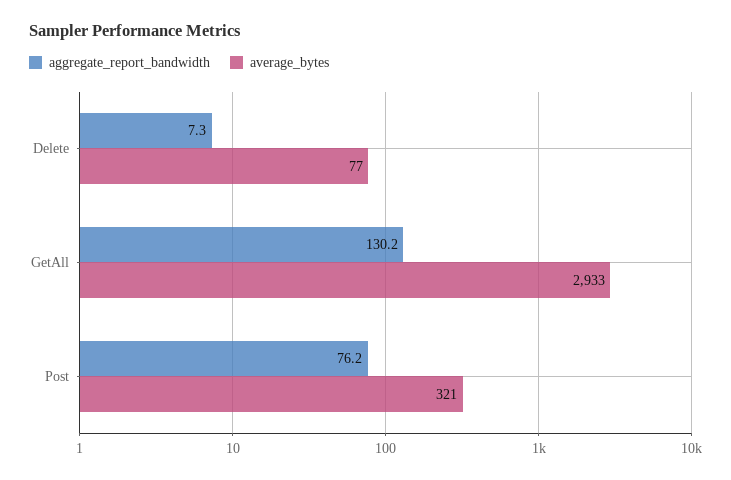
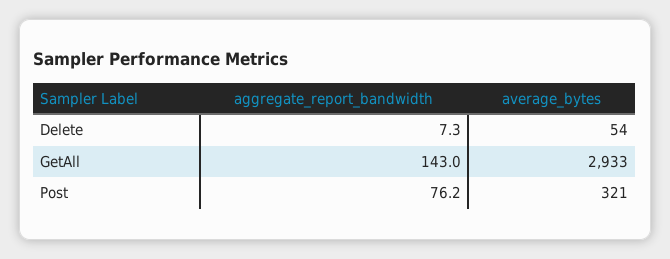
  {
    "aggregate_report_bandwidth": {
      "Delete": 7.3,
-     "GetAll": 130.2,
+     "GetAll": 143,
      "Post": 76.2
    },
    "average_bytes": {
-     "Delete": 77,
+     "Delete": 54,
      "GetAll": 2933,
      "Post": 321
    }
  }

